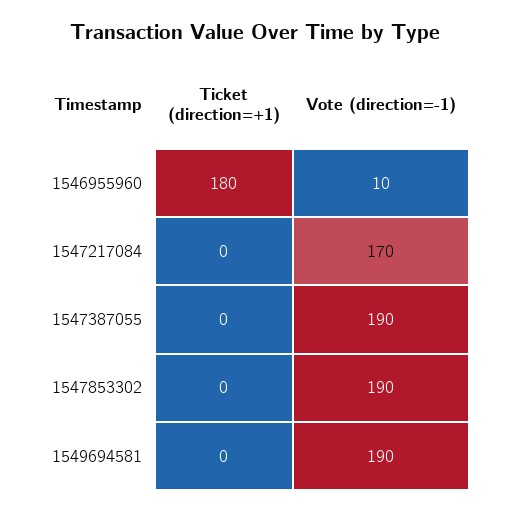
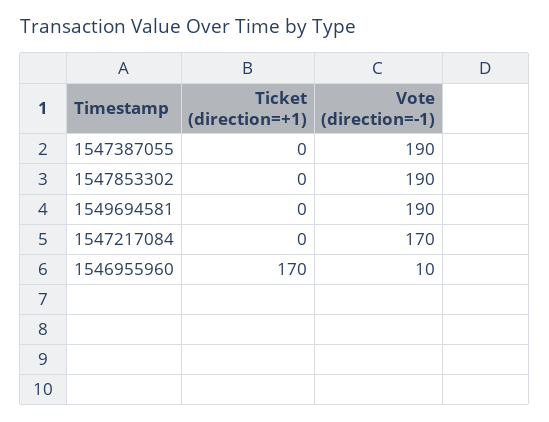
  {
    "Ticket (direction=+1)": {
-     "1546955960": 180,
+     "1546955960": 170,
      "1547217084": 0,
      "1547387055": 0,
      "1547853302": 0,
      "1549694581": 0
    },
    "Vote (direction=-1)": {
      "1546955960": 10,
      "1547217084": 170,
      "1547387055": 190,
      "1547853302": 190,
      "1549694581": 190
    }
  }

